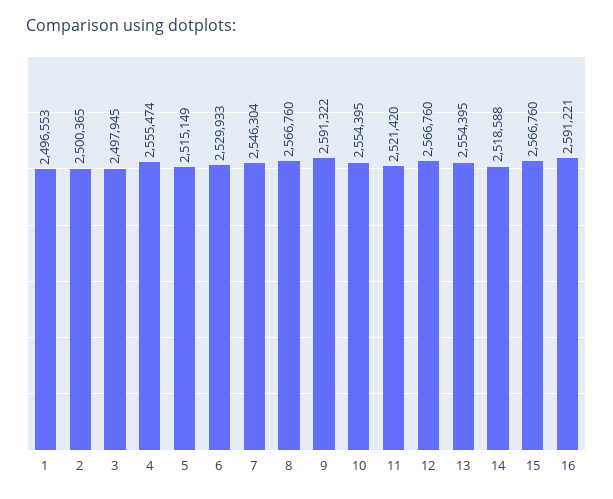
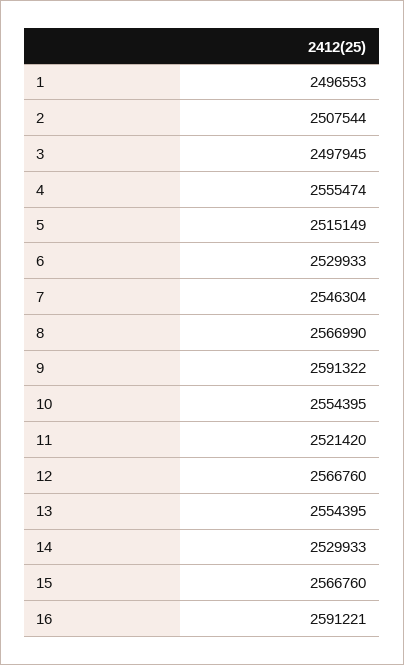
  {
    "1": 2496553,
-   "2": 2500365,
+   "2": 2507544,
    "3": 2497945,
    "4": 2555474,
    "5": 2515149,
    "6": 2529933,
    "7": 2546304,
-   "8": 2566760,
+   "8": 2566990,
    "9": 2591322,
    "10": 2554395,
    "11": 2521420,
    "12": 2566760,
    "13": 2554395,
-   "14": 2518588,
+   "14": 2529933,
    "15": 2566760,
    "16": 2591221
  }

